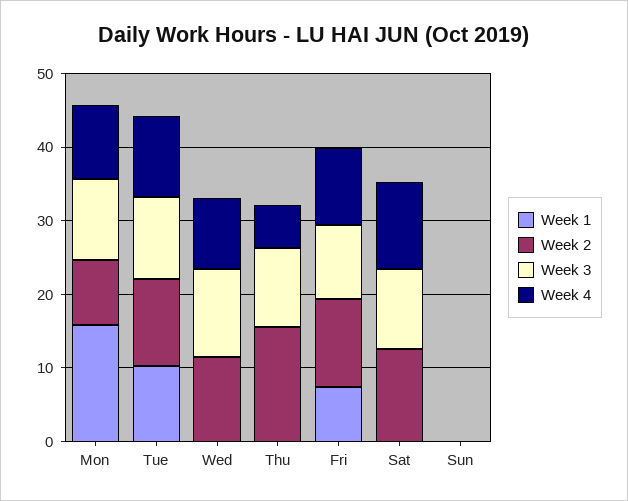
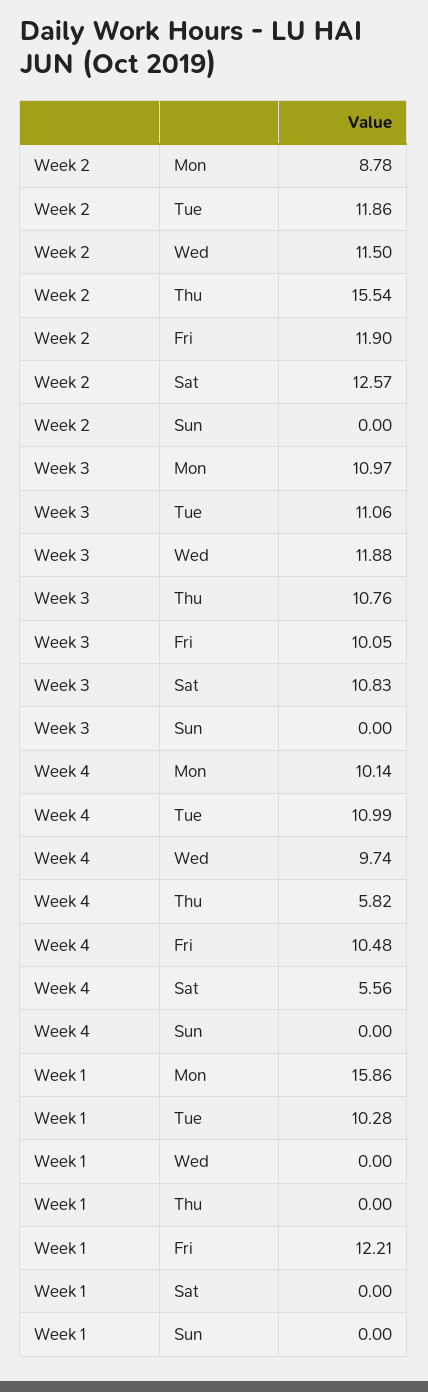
  {
    "Week 1": {
      "Mon": 15.86,
      "Tue": 10.28,
      "Wed": 0,
      "Thu": 0,
-     "Fri": 8,
+     "Fri": 12.21,
      "Sat": 0,
      "Sun": 0
    },
    "Week 2": {
      "Mon": 8.78,
      "Tue": 11.86,
      "Wed": 11.5,
      "Thu": 15.54,
      "Fri": 11.9,
      "Sat": 12.57,
      "Sun": 0
    },
    "Week 3": {
      "Mon": 10.97,
      "Tue": 11.06,
      "Wed": 11.88,
      "Thu": 10.76,
      "Fri": 10.05,
      "Sat": 10.83,
      "Sun": 0
    },
    "Week 4": {
      "Mon": 10.14,
      "Tue": 10.99,
      "Wed": 9.74,
      "Thu": 5.82,
      "Fri": 10.48,
-     "Sat": 12,
+     "Sat": 5.56,
      "Sun": 0
    }
  }

